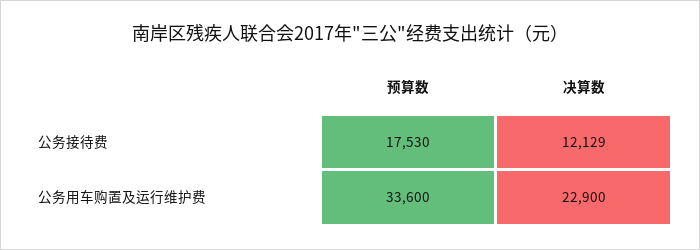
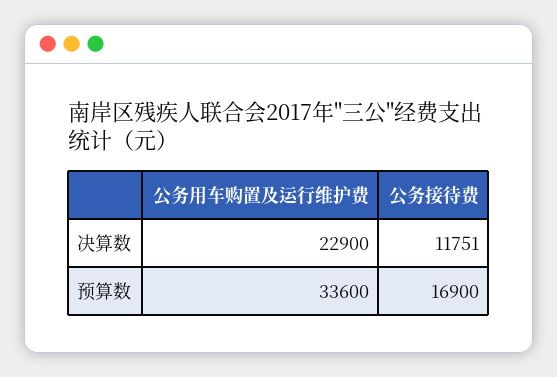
  {
    "预算数": {
-     "公务接待费": 17530,
+     "公务接待费": 16900,
      "公务用车购置及运行维护费": 33600
    },
    "决算数": {
-     "公务接待费": 12129,
+     "公务接待费": 11751,
      "公务用车购置及运行维护费": 22900
    }
  }

